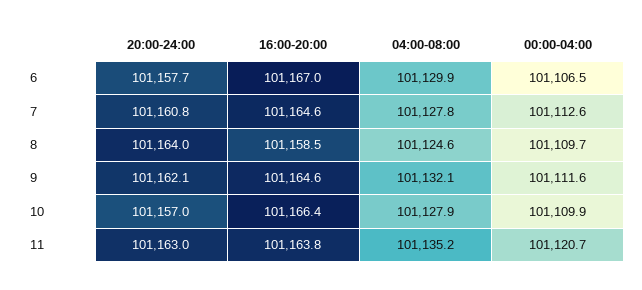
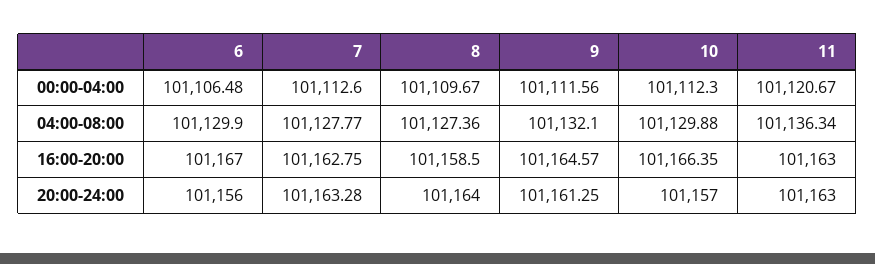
  {
    "20:00-24:00": {
-     "6": 101157.7,
+     "6": 101156,
-     "7": 101160.8,
+     "7": 101163.28,
      "8": 101164,
-     "9": 101162.1,
+     "9": 101161.25,
      "10": 101157,
      "11": 101163
    },
    "16:00-20:00": {
      "6": 101167,
-     "7": 101164.6,
+     "7": 101162.75,
      "8": 101158.5,
      "9": 101164.57,
      "10": 101166.35,
-     "11": 101163.8
+     "11": 101163
    },
    "04:00-08:00": {
      "6": 101129.9,
      "7": 101127.77,
-     "8": 101124.6,
+     "8": 101127.36,
      "9": 101132.1,
-     "10": 101127.9,
+     "10": 101129.88,
-     "11": 101135.2
+     "11": 101136.34
    },
    "00:00-04:00": {
      "6": 101106.48,
      "7": 101112.6,
      "8": 101109.67,
      "9": 101111.56,
-     "10": 101109.9,
+     "10": 101112.3,
      "11": 101120.67
    }
  }

